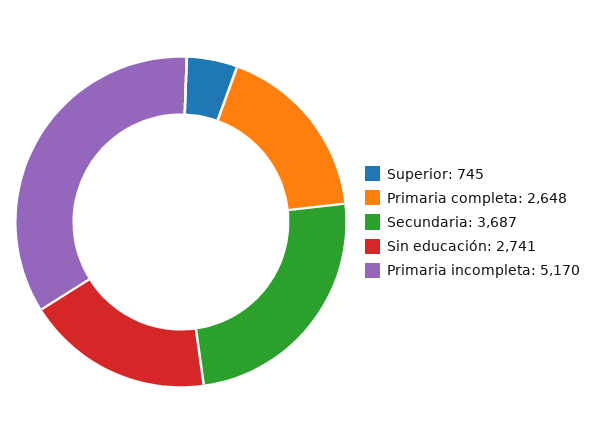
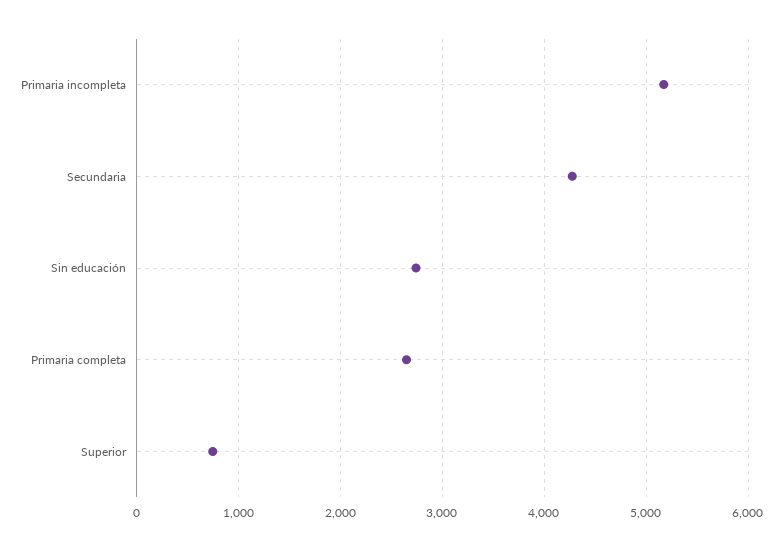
  {
    "Superior": 745,
    "Primaria completa": 2648,
-   "Secundaria": 3687,
+   "Secundaria": 4300,
    "Sin educación": 2741,
    "Primaria incompleta": 5170
  }

